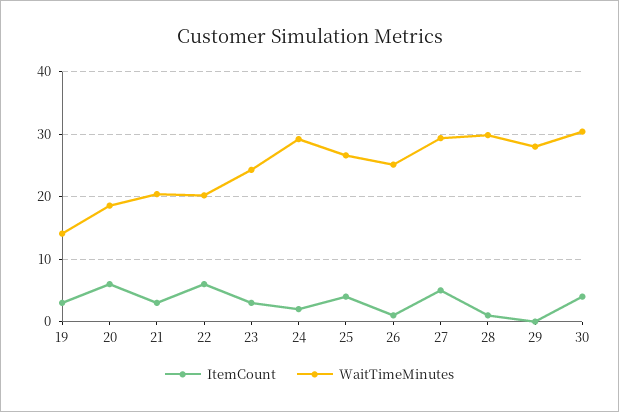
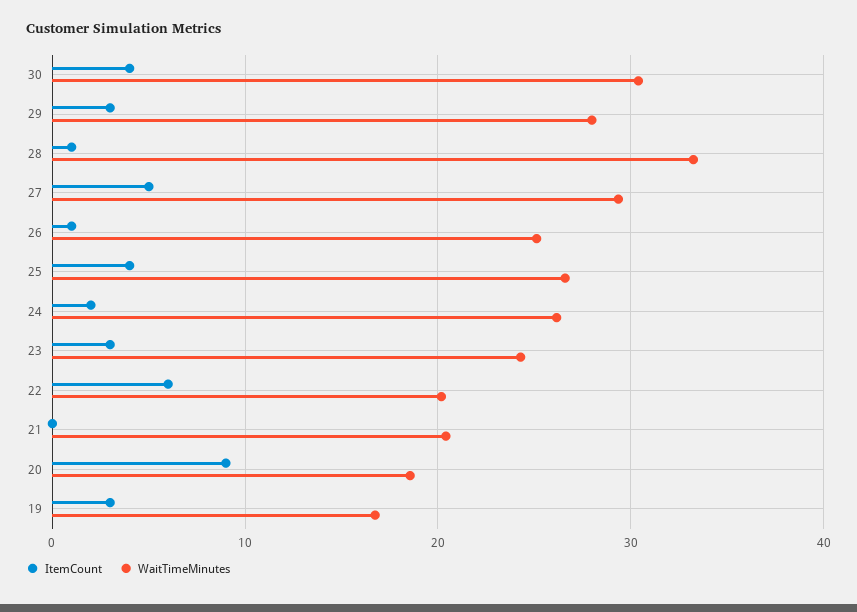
  {
    "ItemCount": {
      "19": 3,
-     "20": 6,
+     "20": 9,
-     "21": 3,
+     "21": 0,
      "22": 6,
      "23": 3,
      "24": 2,
      "25": 4,
      "26": 1,
      "27": 5,
      "28": 1,
-     "29": 0,
+     "29": 3,
      "30": 4
    },
    "WaitTimeMinutes": {
-     "19": 14,
+     "19": 17,
      "20": 19,
      "21": 20,
      "22": 20,
      "23": 24,
-     "24": 29,
+     "24": 26,
      "25": 27,
      "26": 25,
      "27": 29,
-     "28": 30,
+     "28": 33,
      "29": 28,
      "30": 30
    }
  }

